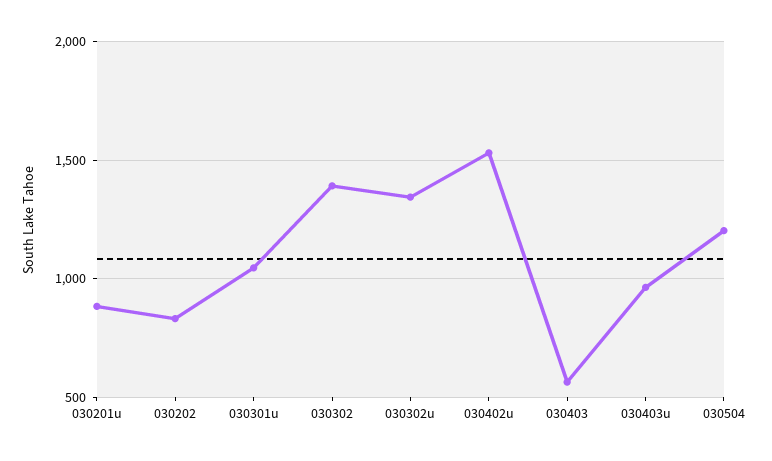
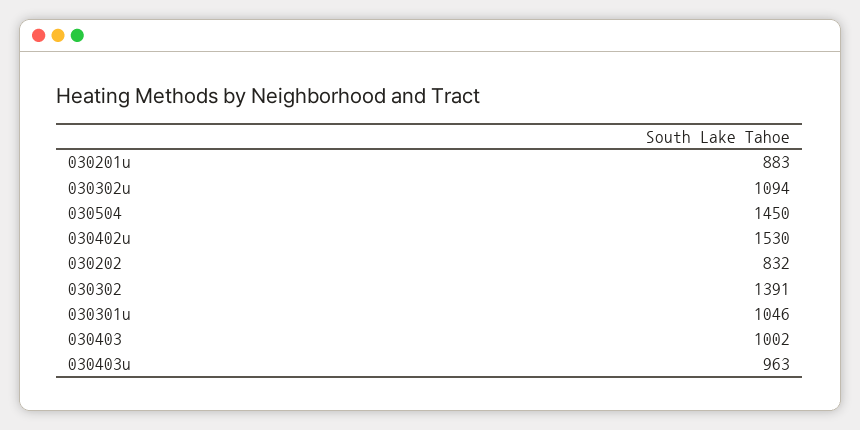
  {
    "030201u": 883,
    "030202": 832,
    "030301u": 1046,
    "030302": 1391,
-   "030302u": 1350,
+   "030302u": 1094,
    "030402u": 1530,
-   "030403": 550,
+   "030403": 1002,
    "030403u": 963,
-   "030504": 1200
+   "030504": 1450
  }

